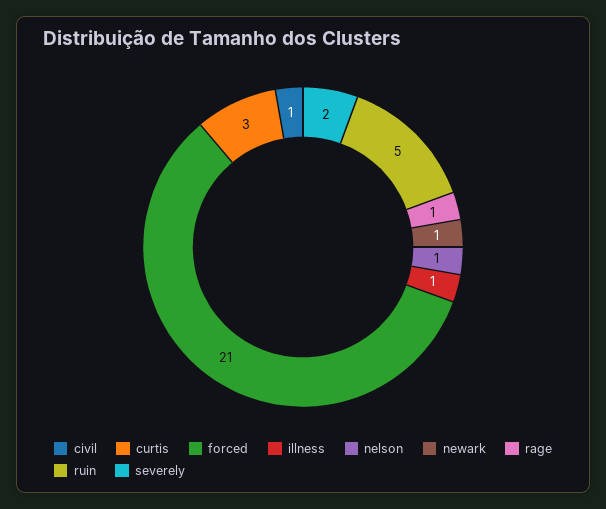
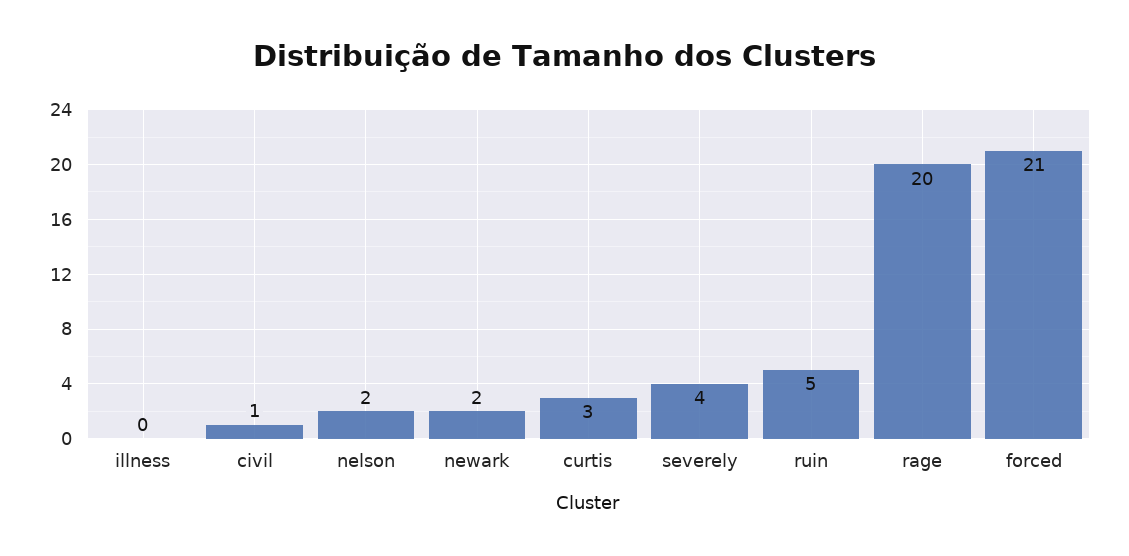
  {
    "civil": 1,
    "curtis": 3,
    "forced": 21,
-   "illness": 1,
+   "illness": 0,
-   "nelson": 1,
+   "nelson": 2,
-   "newark": 1,
+   "newark": 2,
-   "rage": 1,
+   "rage": 20,
    "ruin": 5,
-   "severely": 2
+   "severely": 4
  }

